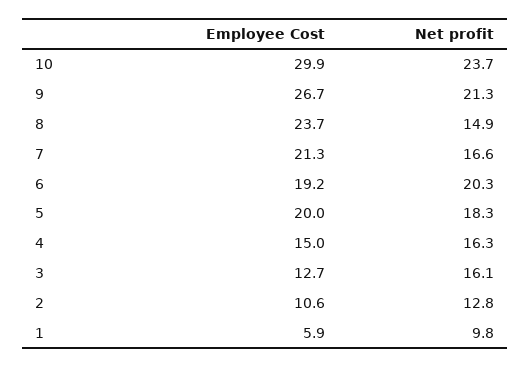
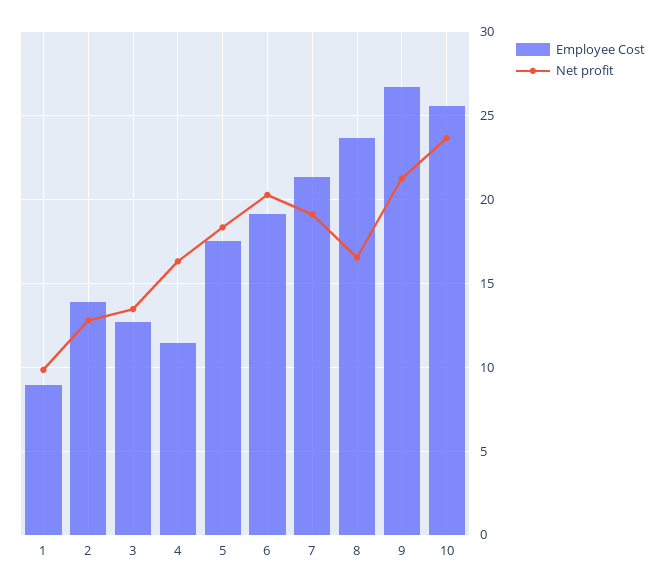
  {
    "Employee Cost": {
-     "10": 29.9,
+     "10": 25.5,
      "9": 26.7,
      "8": 23.7,
      "7": 21.3,
      "6": 19.2,
-     "5": 20,
+     "5": 17.5,
-     "4": 15,
+     "4": 11.5,
      "3": 12.7,
-     "2": 10.6,
+     "2": 14,
-     "1": 5.9
+     "1": 9
    },
    "Net profit": {
      "10": 23.7,
      "9": 21.3,
-     "8": 14.9,
+     "8": 16.5,
-     "7": 16.6,
+     "7": 19,
      "6": 20.3,
      "5": 18.3,
      "4": 16.3,
-     "3": 16.1,
+     "3": 13.5,
      "2": 12.8,
      "1": 9.8
    }
  }

